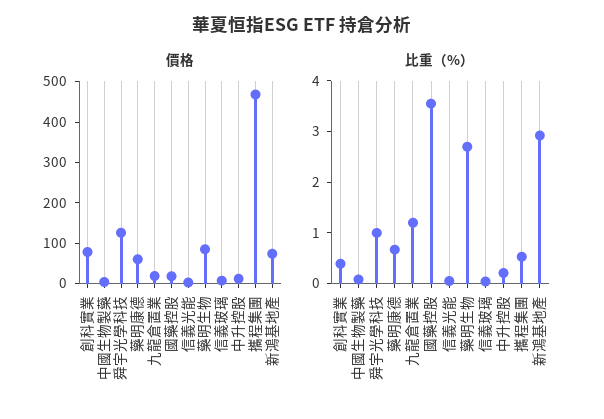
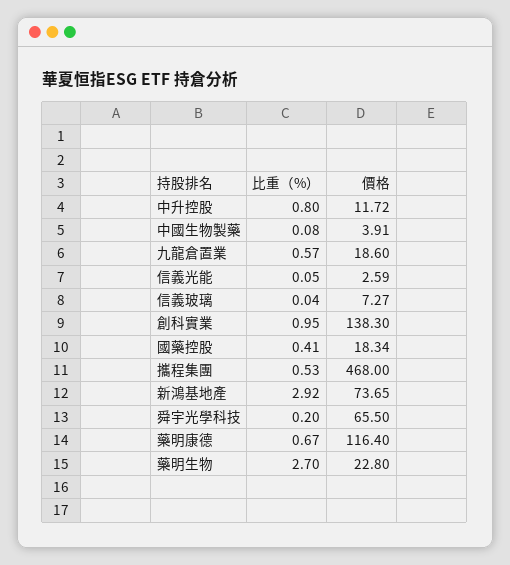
  {
    "價格": {
-     "創科實業": 80,
+     "創科實業": 138.3,
      "中國生物製藥": 3.91,
-     "舜宇光學科技": 120,
+     "舜宇光學科技": 65.5,
-     "藥明康德": 60,
+     "藥明康德": 116.4,
      "九龍倉置業": 18.6,
      "國藥控股": 18.34,
      "信義光能": 2.59,
-     "藥明生物": 80,
+     "藥明生物": 22.8,
      "信義玻璃": 7.27,
      "中升控股": 11.72,
      "攜程集團": 468,
      "新鴻基地產": 73.65
    },
    "比重（%）": {
-     "創科實業": 0.4,
+     "創科實業": 0.95,
      "中國生物製藥": 0.08,
-     "舜宇光學科技": 1,
+     "舜宇光學科技": 0.2,
      "藥明康德": 0.67,
-     "九龍倉置業": 1.2,
+     "九龍倉置業": 0.57,
-     "國藥控股": 3.6,
+     "國藥控股": 0.41,
      "信義光能": 0.05,
      "藥明生物": 2.7,
      "信義玻璃": 0.04,
-     "中升控股": 0.2,
+     "中升控股": 0.8,
      "攜程集團": 0.53,
      "新鴻基地產": 2.92
    }
  }

